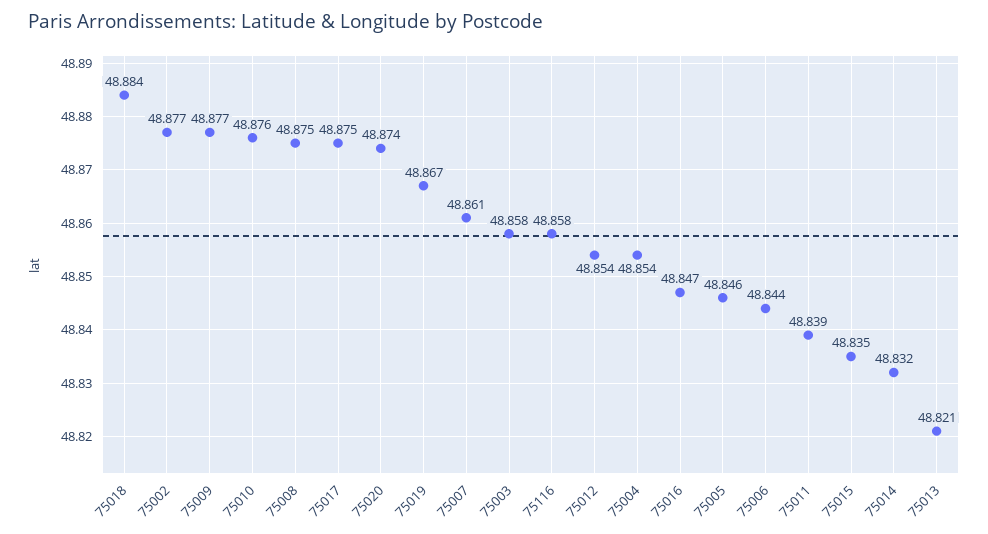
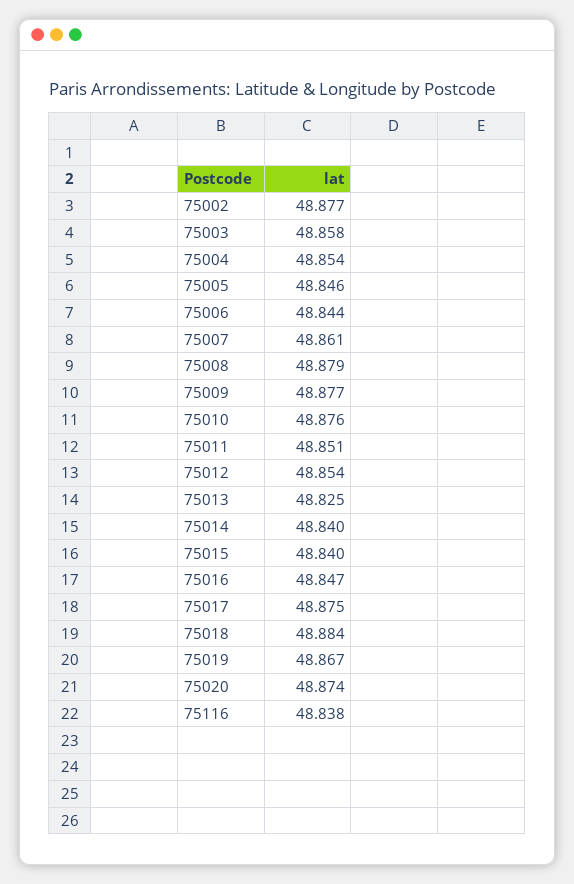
  {
    "75018": 48.884,
    "75002": 48.877,
    "75009": 48.877,
    "75010": 48.876,
-   "75008": 48.875,
+   "75008": 48.879,
    "75017": 48.875,
    "75020": 48.874,
    "75019": 48.867,
    "75007": 48.861,
    "75003": 48.858,
-   "75116": 48.858,
+   "75116": 48.838,
    "75012": 48.854,
    "75004": 48.854,
    "75016": 48.847,
    "75005": 48.846,
    "75006": 48.844,
-   "75011": 48.839,
+   "75011": 48.851,
-   "75015": 48.835,
+   "75015": 48.84,
-   "75014": 48.832,
+   "75014": 48.84,
-   "75013": 48.821
+   "75013": 48.825
  }

